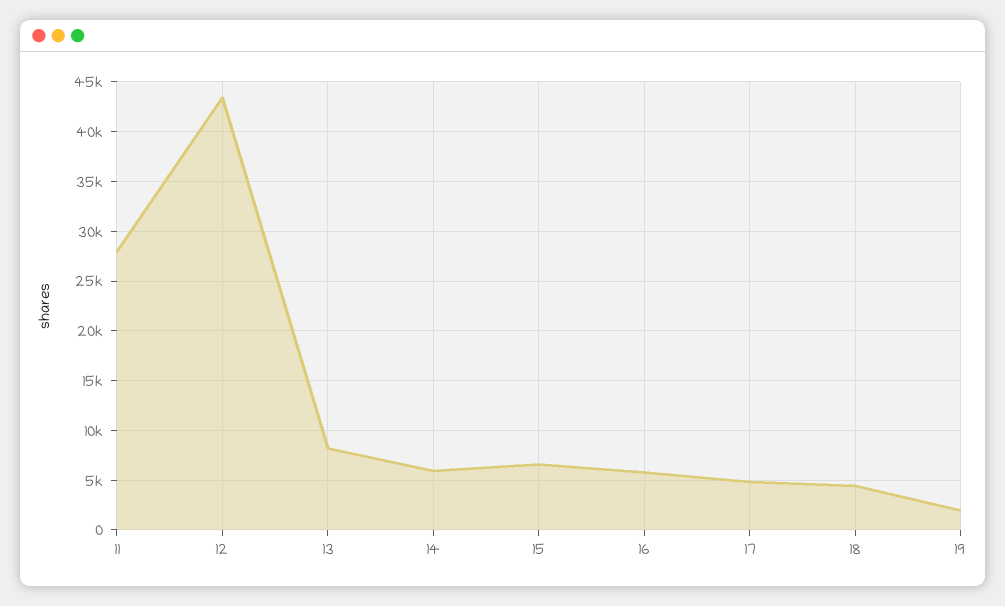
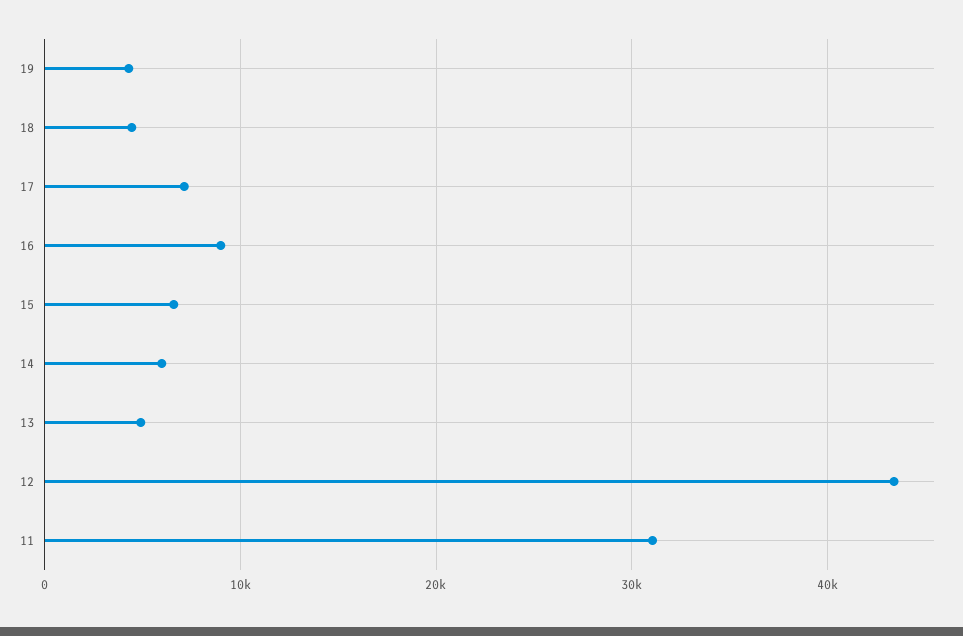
  {
-   "11": 28000,
+   "11": 31000,
    "12": 43000,
-   "13": 8000,
+   "13": 5000,
    "14": 6000,
    "15": 7000,
-   "16": 6000,
+   "16": 9000,
-   "17": 5000,
+   "17": 7000,
    "18": 4000,
-   "19": 2000
+   "19": 4000
  }

